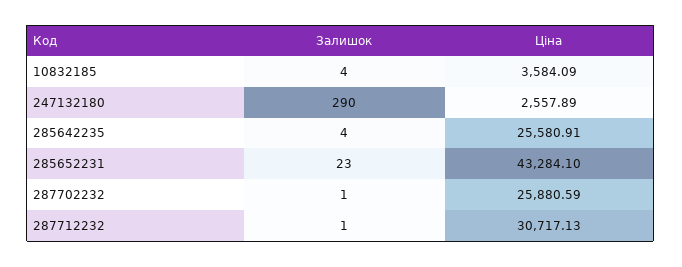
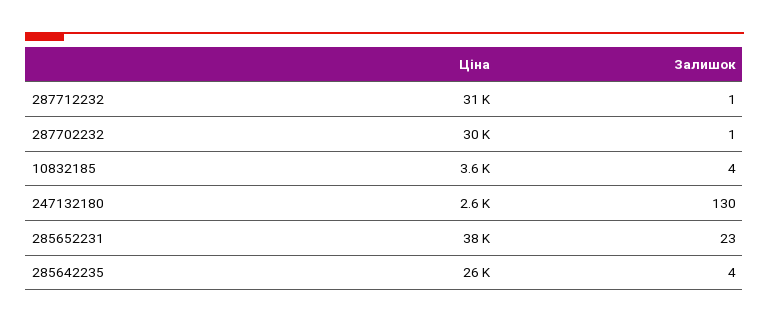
  {
    "Залишок": {
      "10832185": 4,
-     "247132180": 290,
+     "247132180": 130,
      "285642235": 4,
      "285652231": 23,
      "287702232": 1,
      "287712232": 1
    },
    "Ціна": {
      "10832185": 3584.09,
      "247132180": 2557.89,
      "285642235": 25580.91,
-     "285652231": 43284.1,
+     "285652231": 38000,
-     "287702232": 25880.59,
+     "287702232": 30000,
      "287712232": 30717.13
    }
  }

